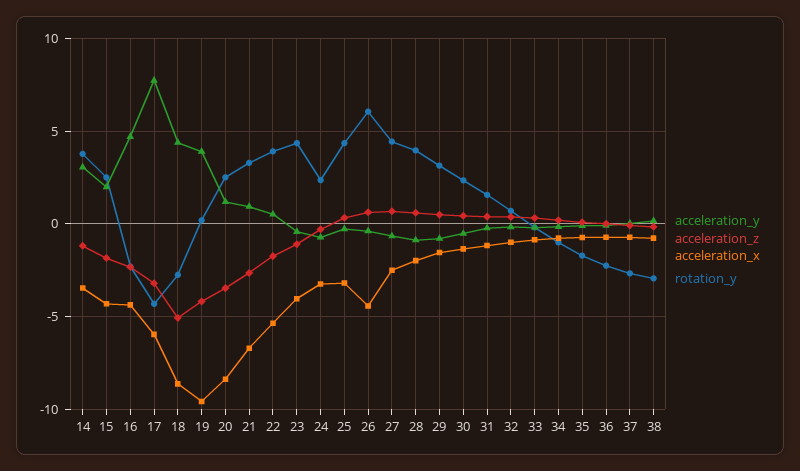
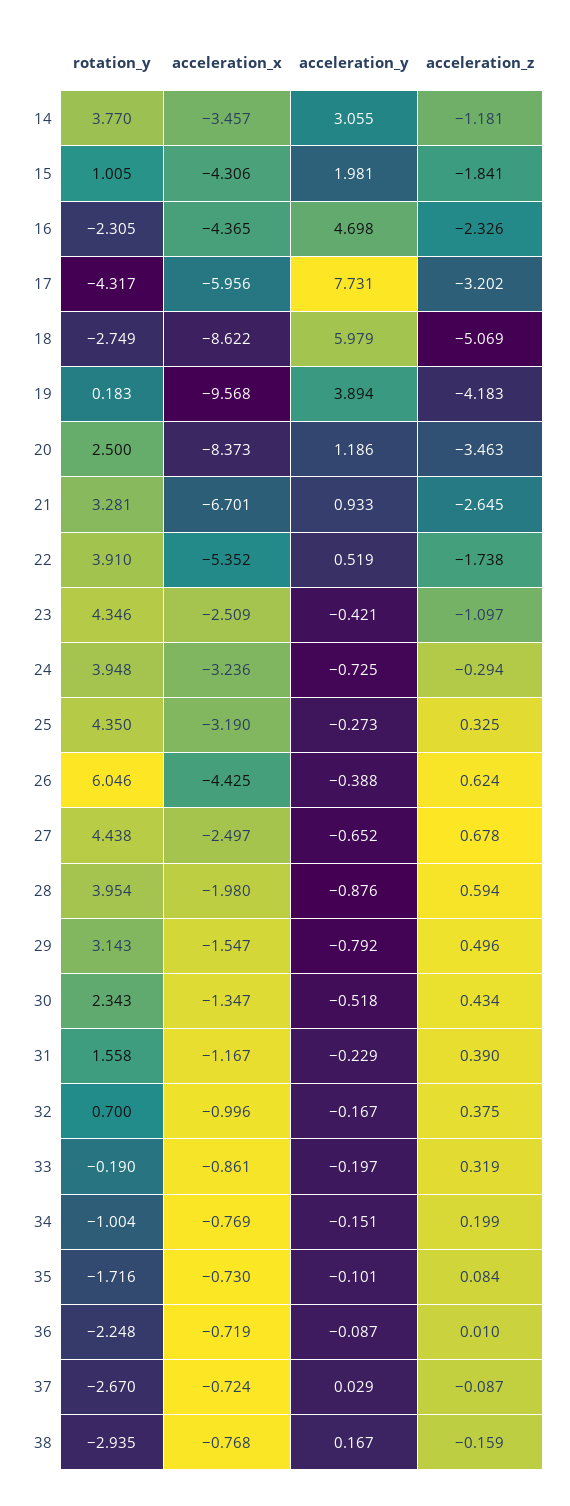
  {
    "acceleration_y": {
      "14": 3.055,
      "15": 1.981,
      "16": 4.698,
      "17": 7.731,
-     "18": 4.5,
+     "18": 5.979,
      "19": 3.894,
      "20": 1.186,
      "21": 0.933,
      "22": 0.519,
      "23": -0.421,
      "24": -0.725,
      "25": -0.273,
      "26": -0.388,
      "27": -0.652,
      "28": -0.876,
      "29": -0.792,
      "30": -0.518,
      "31": -0.229,
      "32": -0.167,
      "33": -0.197,
      "34": -0.151,
      "35": -0.101,
      "36": -0.087,
      "37": 0.029,
      "38": 0.167
    },
    "acceleration_z": {
      "14": -1.181,
      "15": -1.841,
      "16": -2.326,
      "17": -3.202,
      "18": -5.069,
      "19": -4.183,
      "20": -3.463,
      "21": -2.645,
      "22": -1.738,
      "23": -1.097,
      "24": -0.294,
      "25": 0.325,
      "26": 0.624,
      "27": 0.678,
      "28": 0.594,
      "29": 0.496,
      "30": 0.434,
      "31": 0.39,
      "32": 0.375,
      "33": 0.319,
      "34": 0.199,
      "35": 0.084,
      "36": 0.01,
      "37": -0.087,
      "38": -0.159
    },
    "acceleration_x": {
      "14": -3.457,
      "15": -4.306,
      "16": -4.365,
      "17": -5.956,
      "18": -8.622,
      "19": -9.568,
      "20": -8.373,
      "21": -6.701,
      "22": -5.352,
-     "23": -4,
+     "23": -2.509,
      "24": -3.236,
      "25": -3.19,
      "26": -4.425,
      "27": -2.497,
      "28": -1.98,
      "29": -1.547,
      "30": -1.347,
      "31": -1.167,
      "32": -0.996,
      "33": -0.861,
      "34": -0.769,
      "35": -0.73,
      "36": -0.719,
      "37": -0.724,
      "38": -0.768
    },
    "rotation_y": {
      "14": 3.77,
-     "15": 2.5,
+     "15": 1.005,
      "16": -2.305,
      "17": -4.317,
      "18": -2.749,
      "19": 0.183,
      "20": 2.5,
      "21": 3.281,
      "22": 3.91,
      "23": 4.346,
-     "24": 2.5,
+     "24": 3.948,
      "25": 4.35,
      "26": 6.046,
      "27": 4.438,
      "28": 3.954,
      "29": 3.143,
      "30": 2.343,
      "31": 1.558,
      "32": 0.7,
      "33": -0.19,
      "34": -1.004,
      "35": -1.716,
      "36": -2.248,
      "37": -2.67,
      "38": -2.935
    }
  }

